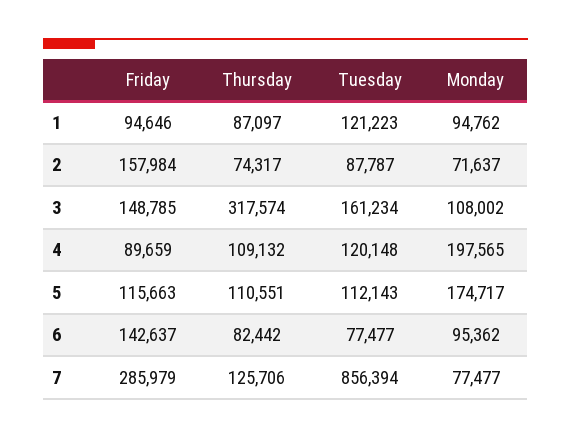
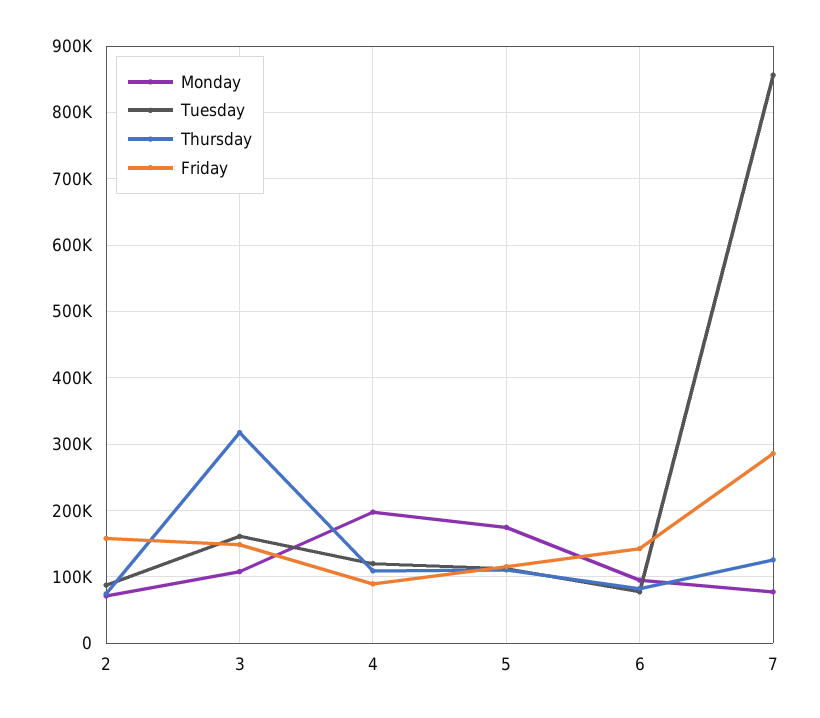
  {
    "Friday": {
-     "1": 94646,
      "2": 157984,
      "3": 148785,
      "4": 89659,
      "5": 115663,
      "6": 142637,
      "7": 285979
    },
    "Thursday": {
-     "1": 87097,
      "2": 74317,
      "3": 317574,
      "4": 109132,
      "5": 110551,
      "6": 82442,
      "7": 125706
    },
    "Tuesday": {
-     "1": 121223,
      "2": 87787,
      "3": 161234,
      "4": 120148,
      "5": 112143,
      "6": 77477,
      "7": 856394
    },
    "Monday": {
-     "1": 94762,
      "2": 71637,
      "3": 108002,
      "4": 197565,
      "5": 174717,
      "6": 95362,
      "7": 77477
    }
  }

